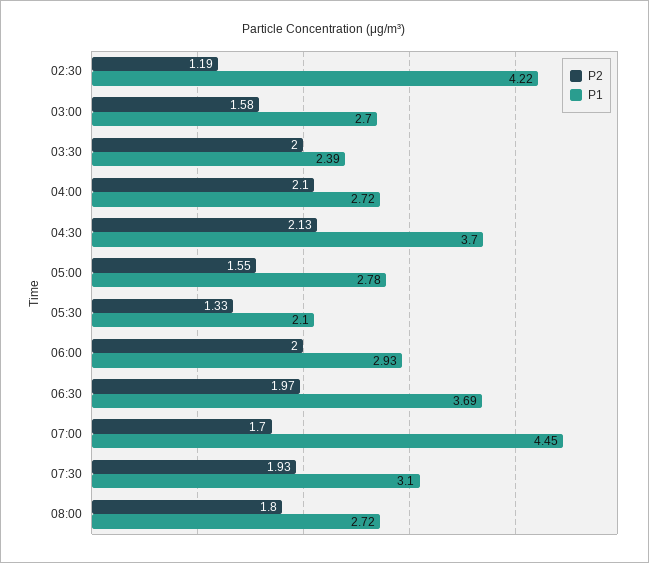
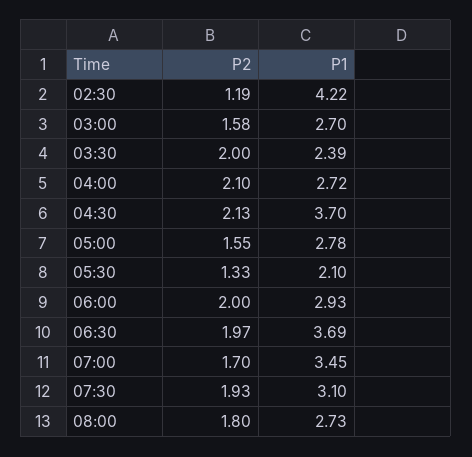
  {
    "P2": {
      "02:30": 1.19,
      "03:00": 1.58,
      "03:30": 2,
      "04:00": 2.1,
      "04:30": 2.13,
      "05:00": 1.55,
      "05:30": 1.33,
      "06:00": 2,
      "06:30": 1.97,
      "07:00": 1.7,
      "07:30": 1.93,
      "08:00": 1.8
    },
    "P1": {
      "02:30": 4.22,
      "03:00": 2.7,
      "03:30": 2.39,
      "04:00": 2.72,
      "04:30": 3.7,
      "05:00": 2.78,
      "05:30": 2.1,
      "06:00": 2.93,
      "06:30": 3.69,
-     "07:00": 4.45,
+     "07:00": 3.45,
      "07:30": 3.1,
-     "08:00": 2.72
+     "08:00": 2.73
    }
  }

